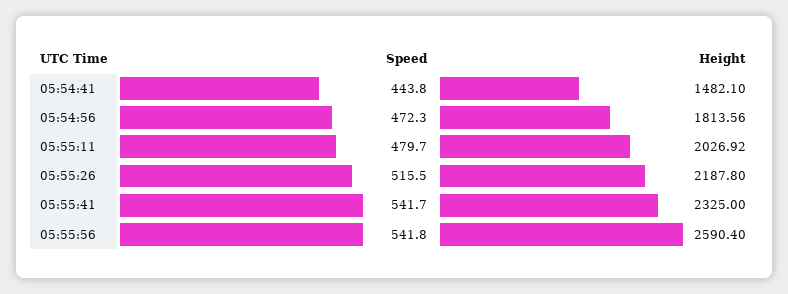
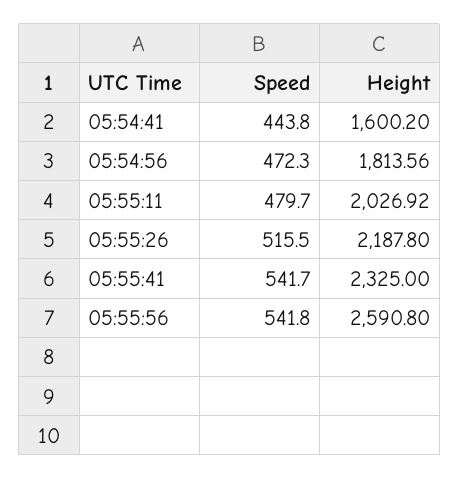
  {
    "Speed": {
      "05:54:41": 443.8,
      "05:54:56": 472.3,
      "05:55:11": 479.7,
      "05:55:26": 515.5,
      "05:55:41": 541.7,
      "05:55:56": 541.8
    },
    "Height": {
-     "05:54:41": 1482.1,
+     "05:54:41": 1600.2,
      "05:54:56": 1813.56,
      "05:55:11": 2026.92,
      "05:55:26": 2187.8,
      "05:55:41": 2325,
-     "05:55:56": 2590.4
+     "05:55:56": 2590.8
    }
  }

